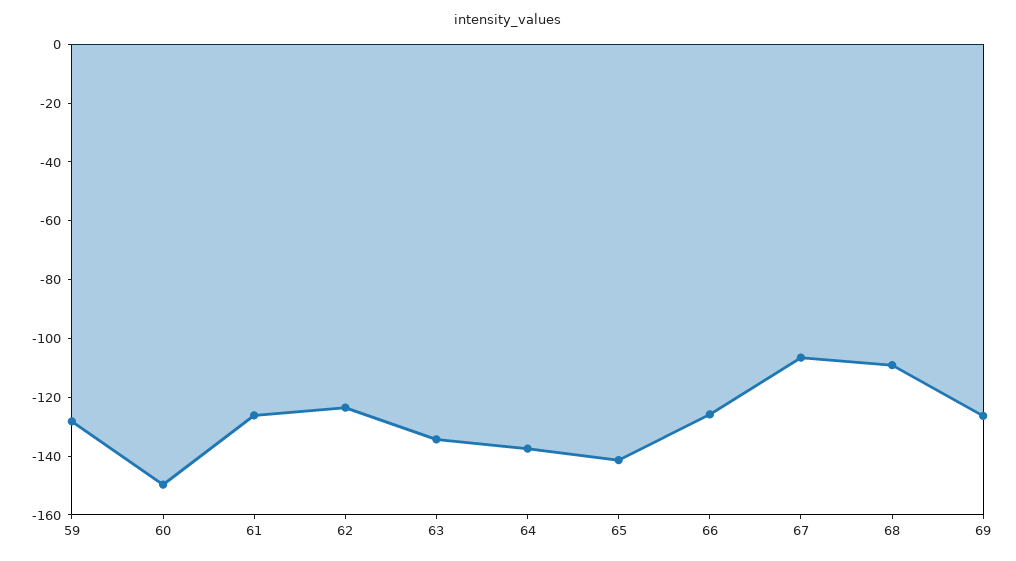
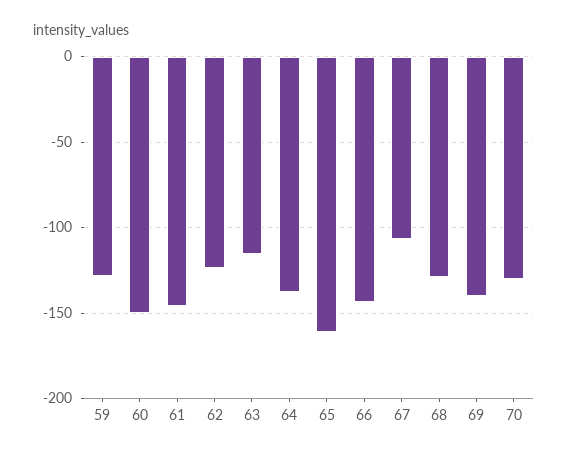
  {
    "59": -130,
    "60": -150,
-   "61": -125,
+   "61": -145,
    "62": -125,
-   "63": -135,
+   "63": -115,
    "64": -140,
-   "65": -140,
+   "65": -160,
-   "66": -125,
+   "66": -145,
    "67": -105,
-   "68": -110,
+   "68": -130,
-   "69": -125
+   "69": -140,
+   "70": -130
  }

